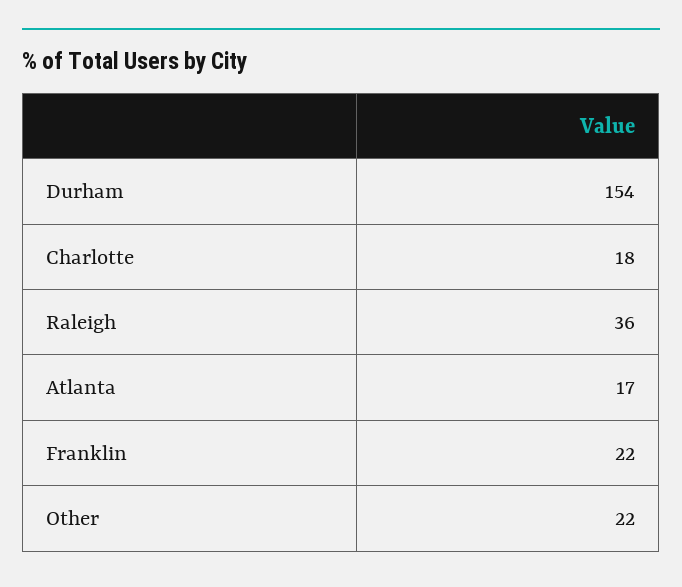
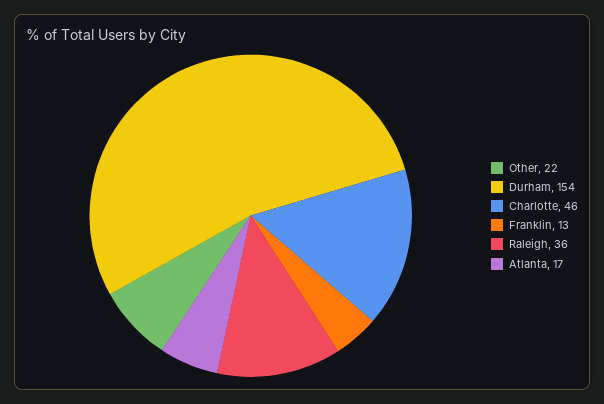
  {
    "Durham": 154,
-   "Charlotte": 18,
+   "Charlotte": 46,
    "Raleigh": 36,
    "Atlanta": 17,
-   "Franklin": 22,
+   "Franklin": 13,
    "Other": 22
  }

